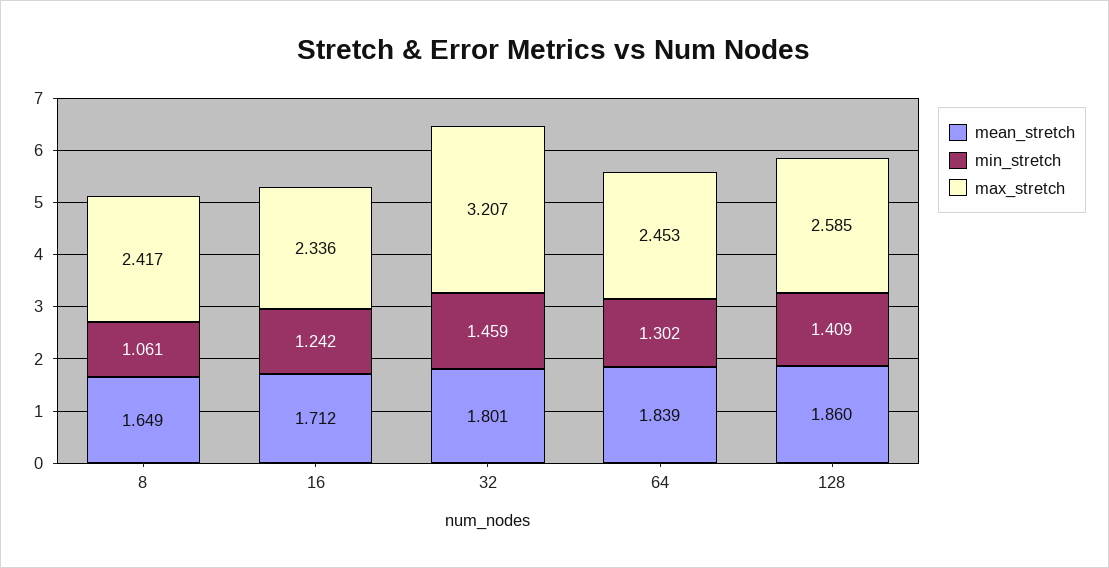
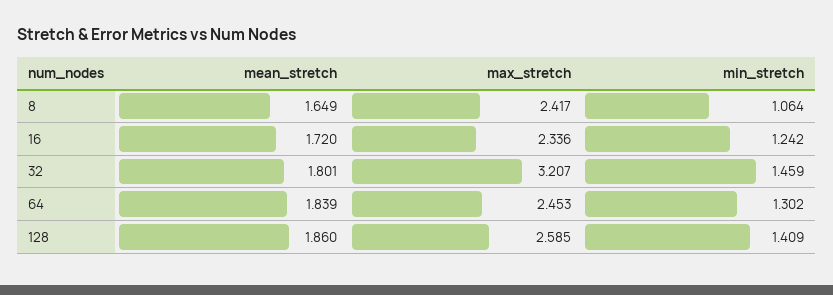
  {
    "mean_stretch": {
      "8": 1.649,
-     "16": 1.712,
+     "16": 1.72,
      "32": 1.801,
      "64": 1.839,
      "128": 1.86
    },
    "min_stretch": {
-     "8": 1.061,
+     "8": 1.064,
      "16": 1.242,
      "32": 1.459,
      "64": 1.302,
      "128": 1.409
    },
    "max_stretch": {
      "8": 2.417,
      "16": 2.336,
      "32": 3.207,
      "64": 2.453,
      "128": 2.585
    }
  }

